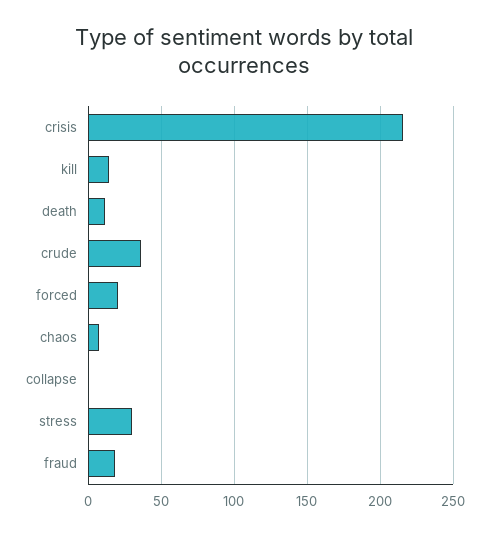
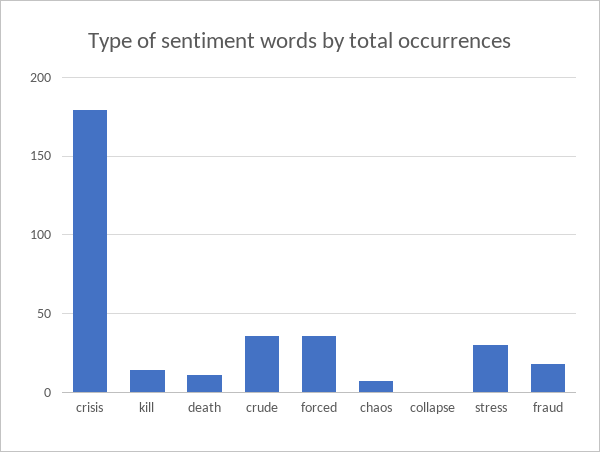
  {
-   "crisis": 215,
+   "crisis": 180,
    "kill": 15,
    "death": 10,
    "crude": 35,
-   "forced": 20,
+   "forced": 35,
    "chaos": 5,
    "collapse": 0,
    "stress": 30,
    "fraud": 20
  }

